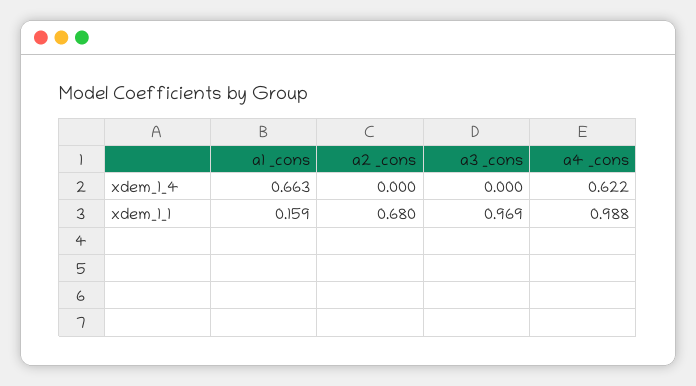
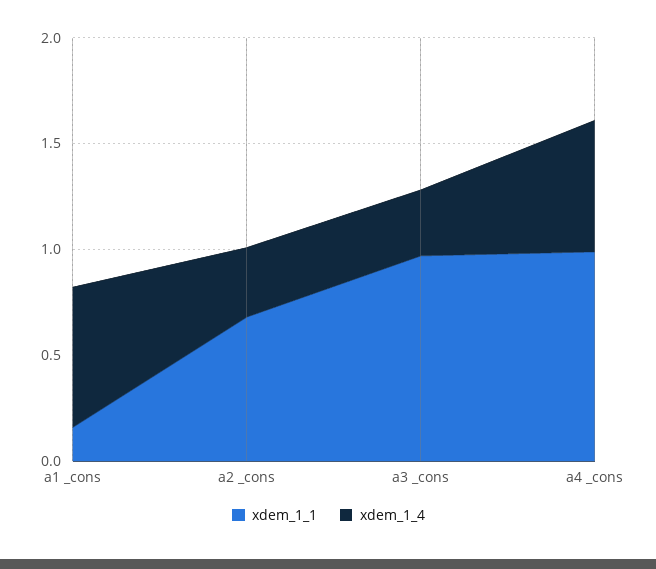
  {
    "xdem_1_4": {
      "a1 _cons": 0.663,
-     "a2 _cons": 0,
+     "a2 _cons": 0.3,
-     "a3 _cons": 0,
+     "a3 _cons": 0.3,
      "a4 _cons": 0.622
    },
    "xdem_1_1": {
      "a1 _cons": 0.159,
      "a2 _cons": 0.68,
      "a3 _cons": 0.969,
      "a4 _cons": 0.988
    }
  }

